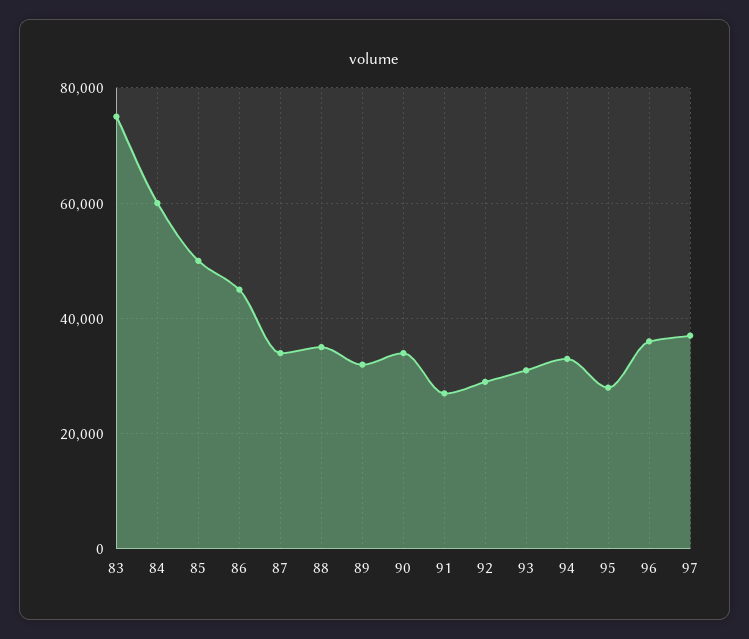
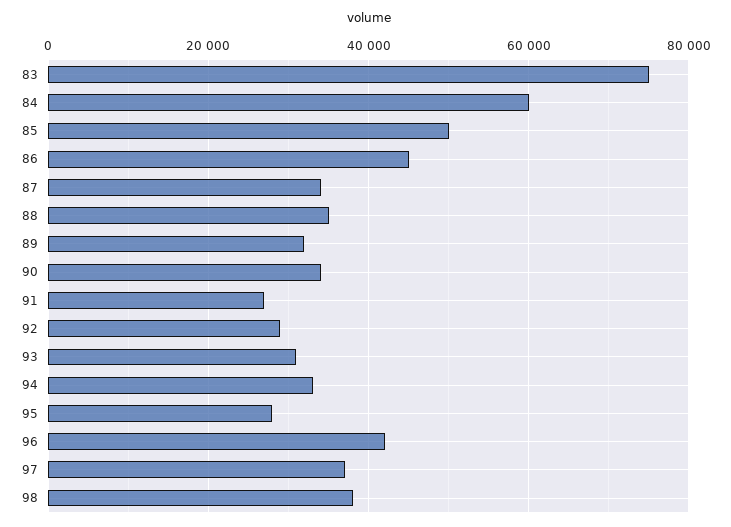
  {
    "83": 76000,
    "84": 60000,
    "85": 50000,
    "86": 46000,
    "87": 34000,
    "88": 36000,
    "89": 32000,
    "90": 34000,
    "91": 28000,
    "92": 30000,
    "93": 32000,
    "94": 34000,
    "95": 28000,
-   "96": 36000,
+   "96": 42000,
-   "97": 38000
+   "97": 38000,
+   "98": 38000
  }

